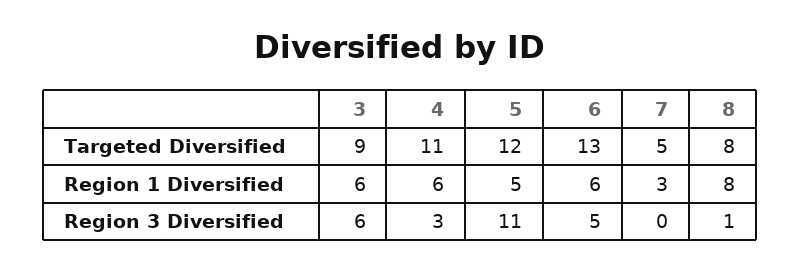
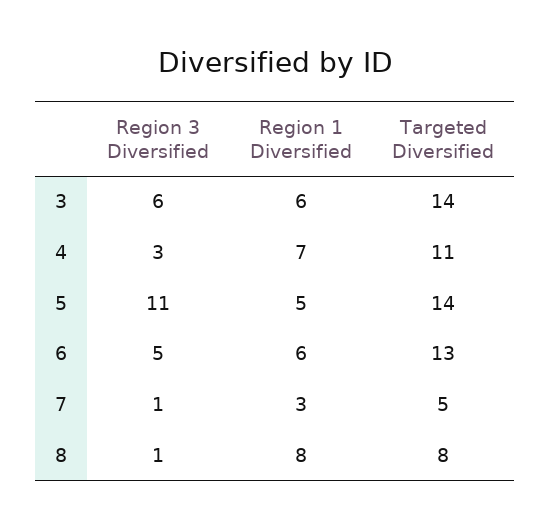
  {
    "3": {
-     "Targeted Diversified": 9,
+     "Targeted Diversified": 14,
      "Region 1 Diversified": 6,
      "Region 3 Diversified": 6
    },
    "4": {
      "Targeted Diversified": 11,
-     "Region 1 Diversified": 6,
+     "Region 1 Diversified": 7,
      "Region 3 Diversified": 3
    },
    "5": {
-     "Targeted Diversified": 12,
+     "Targeted Diversified": 14,
      "Region 1 Diversified": 5,
      "Region 3 Diversified": 11
    },
    "6": {
      "Targeted Diversified": 13,
      "Region 1 Diversified": 6,
      "Region 3 Diversified": 5
    },
    "7": {
      "Targeted Diversified": 5,
      "Region 1 Diversified": 3,
-     "Region 3 Diversified": 0
+     "Region 3 Diversified": 1
    },
    "8": {
      "Targeted Diversified": 8,
      "Region 1 Diversified": 8,
      "Region 3 Diversified": 1
    }
  }

